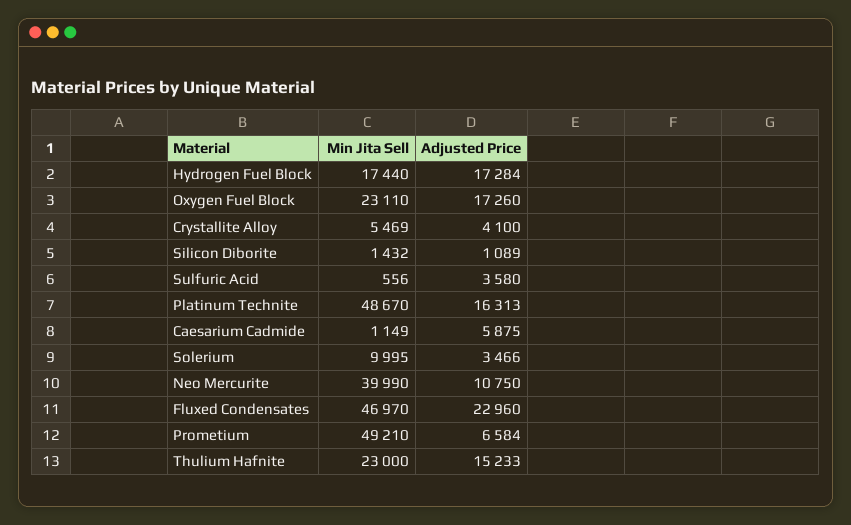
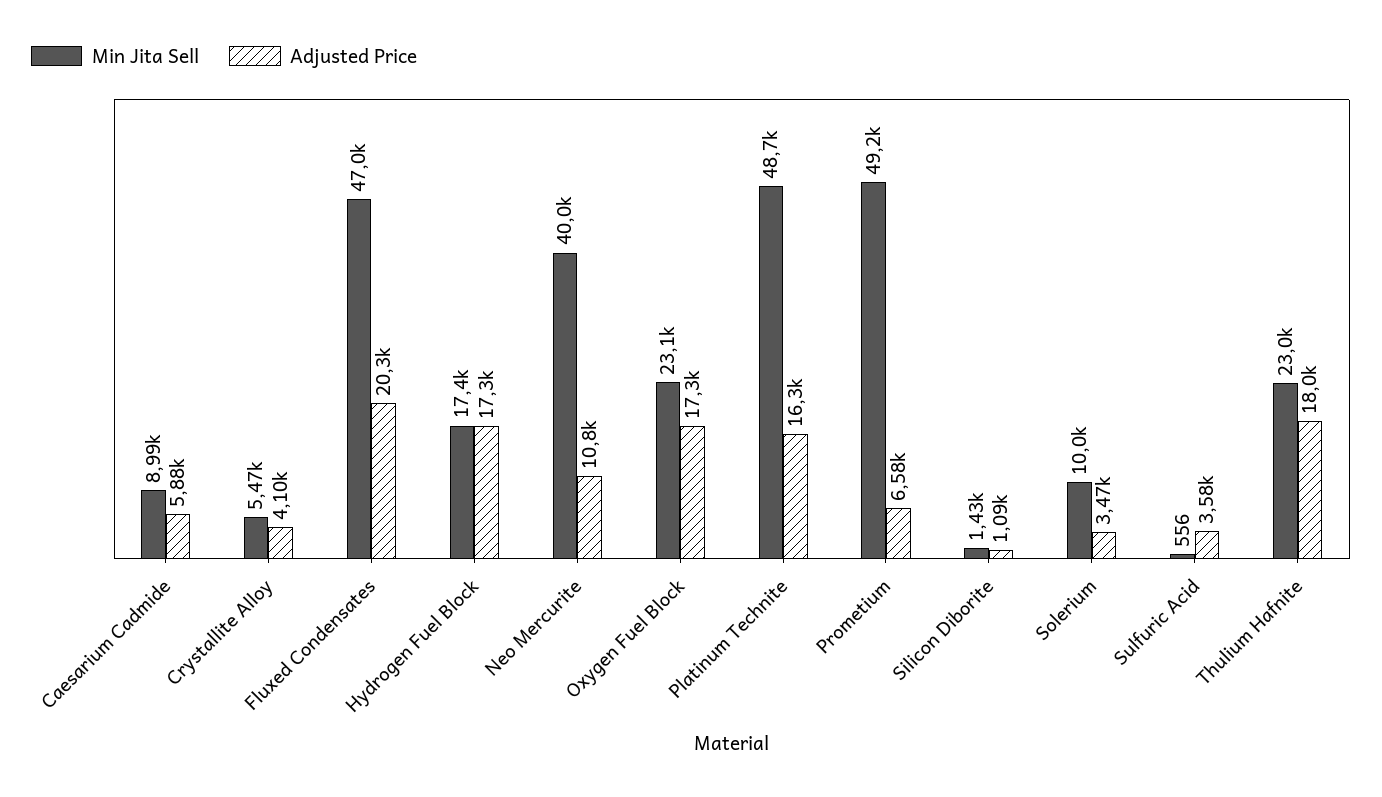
  {
    "Min Jita Sell": {
      "Hydrogen Fuel Block": 17440,
      "Oxygen Fuel Block": 23110,
      "Crystallite Alloy": 5469,
      "Silicon Diborite": 1432,
      "Sulfuric Acid": 556,
      "Platinum Technite": 48670,
-     "Caesarium Cadmide": 1149,
+     "Caesarium Cadmide": 8990,
      "Solerium": 9995,
      "Neo Mercurite": 39990,
      "Fluxed Condensates": 46970,
      "Prometium": 49210,
      "Thulium Hafnite": 23000
    },
    "Adjusted Price": {
      "Hydrogen Fuel Block": 17284,
      "Oxygen Fuel Block": 17260,
      "Crystallite Alloy": 4100,
      "Silicon Diborite": 1089,
      "Sulfuric Acid": 3580,
      "Platinum Technite": 16313,
      "Caesarium Cadmide": 5875,
      "Solerium": 3466,
      "Neo Mercurite": 10750,
-     "Fluxed Condensates": 22960,
+     "Fluxed Condensates": 20300,
      "Prometium": 6584,
-     "Thulium Hafnite": 15233
+     "Thulium Hafnite": 18000
    }
  }

